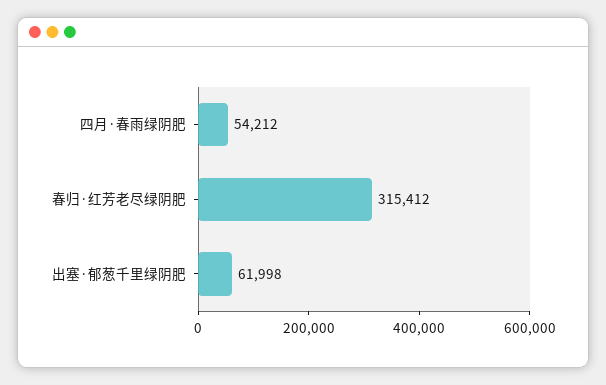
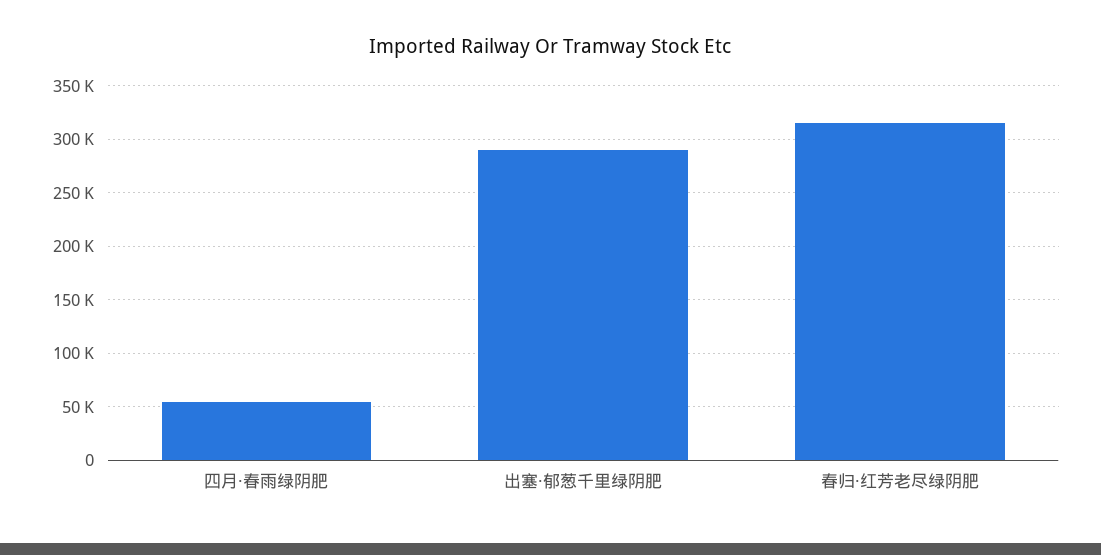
  {
    "四月·春雨绿阴肥": 54212,
    "春归·红芳老尽绿阴肥": 315412,
-   "出塞·郁葱千里绿阴肥": 61998
+   "出塞·郁葱千里绿阴肥": 290000
  }

